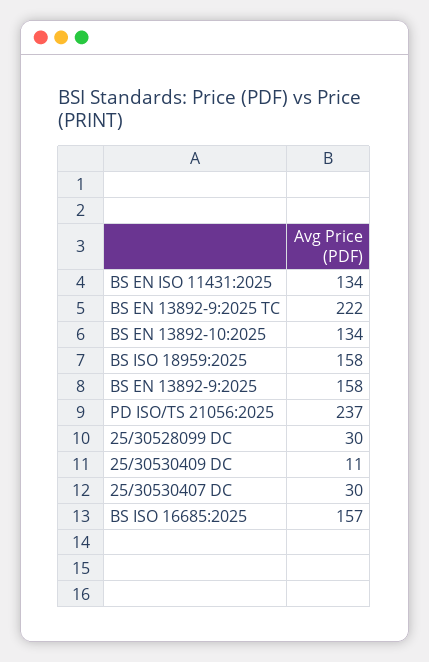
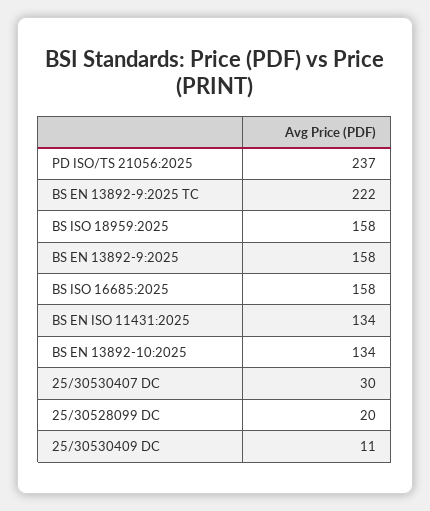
  {
    "BS EN ISO 11431:2025": 134,
    "BS EN 13892-9:2025 TC": 222,
    "BS EN 13892-10:2025": 134,
    "BS ISO 18959:2025": 158,
    "BS EN 13892-9:2025": 158,
    "PD ISO/TS 21056:2025": 237,
-   "25/30528099 DC": 30,
+   "25/30528099 DC": 20,
    "25/30530409 DC": 11,
    "25/30530407 DC": 30,
-   "BS ISO 16685:2025": 157
+   "BS ISO 16685:2025": 158
  }

